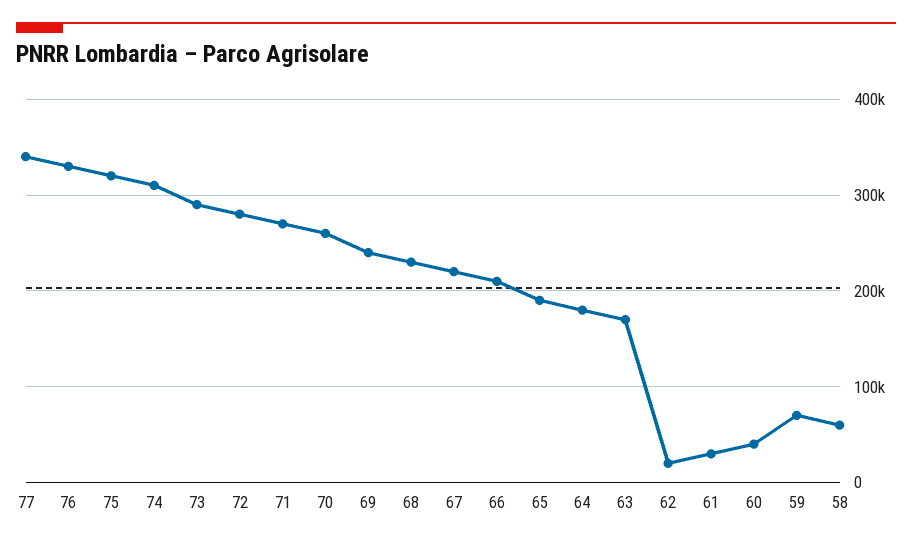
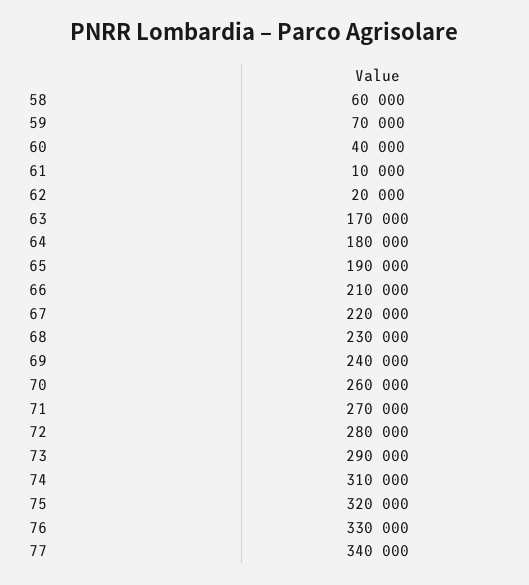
  {
    "77": 340000,
    "76": 330000,
    "75": 320000,
    "74": 310000,
    "73": 290000,
    "72": 280000,
    "71": 270000,
    "70": 260000,
    "69": 240000,
    "68": 230000,
    "67": 220000,
    "66": 210000,
    "65": 190000,
    "64": 180000,
    "63": 170000,
    "62": 20000,
-   "61": 30000,
+   "61": 10000,
    "60": 40000,
    "59": 70000,
    "58": 60000
  }

